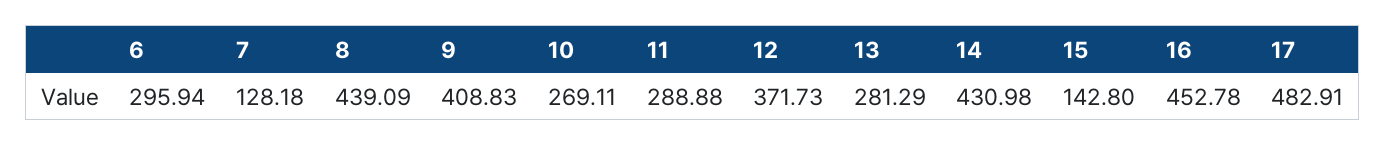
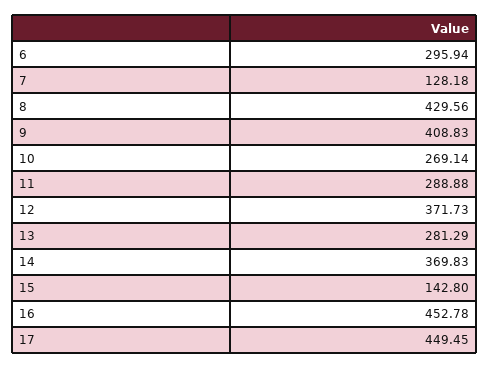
  {
    "6": 295.94,
    "7": 128.18,
-   "8": 439.09,
+   "8": 429.56,
    "9": 408.83,
-   "10": 269.11,
+   "10": 269.14,
    "11": 288.88,
    "12": 371.73,
    "13": 281.29,
-   "14": 430.98,
+   "14": 369.83,
    "15": 142.8,
    "16": 452.78,
-   "17": 482.91
+   "17": 449.45
  }

